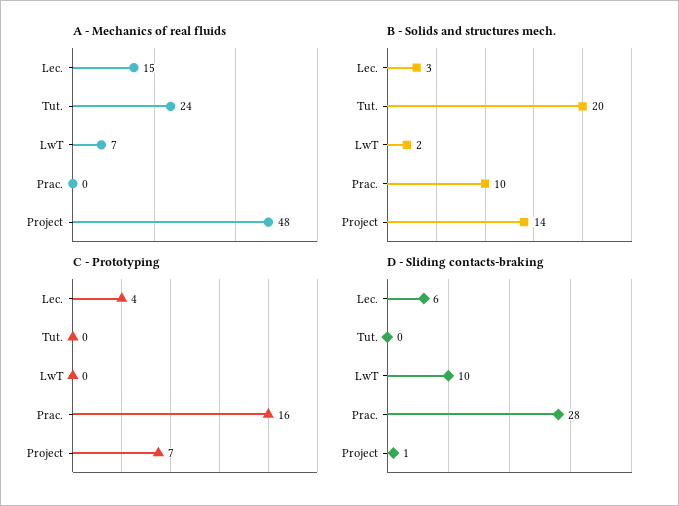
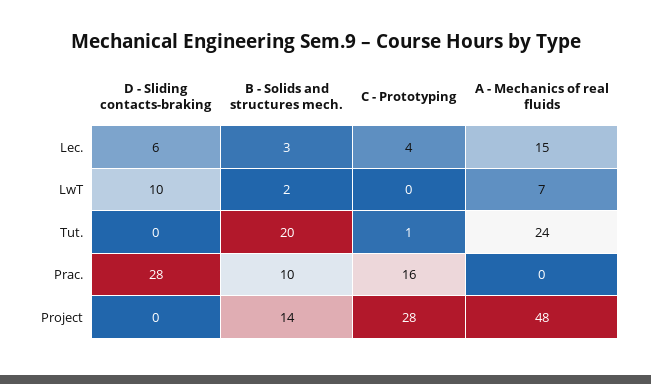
  {
    "A - Mechanics of real fluids": {
      "Lec.": 15,
      "Tut.": 24,
      "LwT": 7,
      "Prac.": 0,
      "Project": 48
    },
    "B - Solids and structures mech.": {
      "Lec.": 3,
      "Tut.": 20,
      "LwT": 2,
      "Prac.": 10,
      "Project": 14
    },
    "C - Prototyping": {
      "Lec.": 4,
-     "Tut.": 0,
+     "Tut.": 1,
      "LwT": 0,
      "Prac.": 16,
-     "Project": 7
+     "Project": 28
    },
    "D - Sliding contacts-braking": {
      "Lec.": 6,
      "Tut.": 0,
      "LwT": 10,
      "Prac.": 28,
-     "Project": 1
+     "Project": 0
    }
  }

